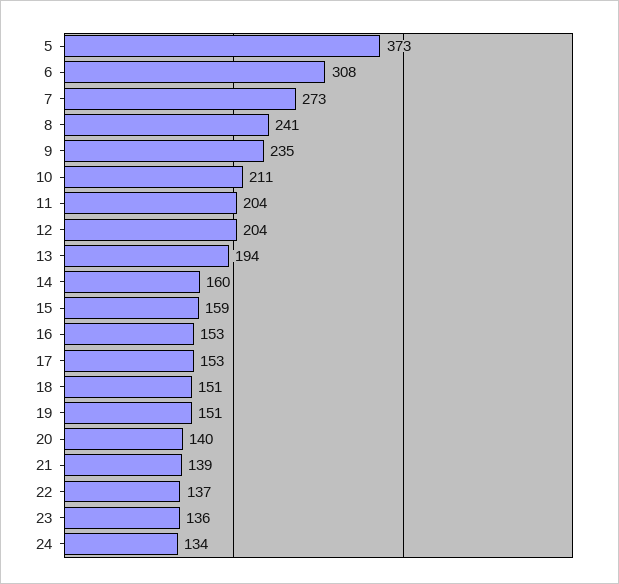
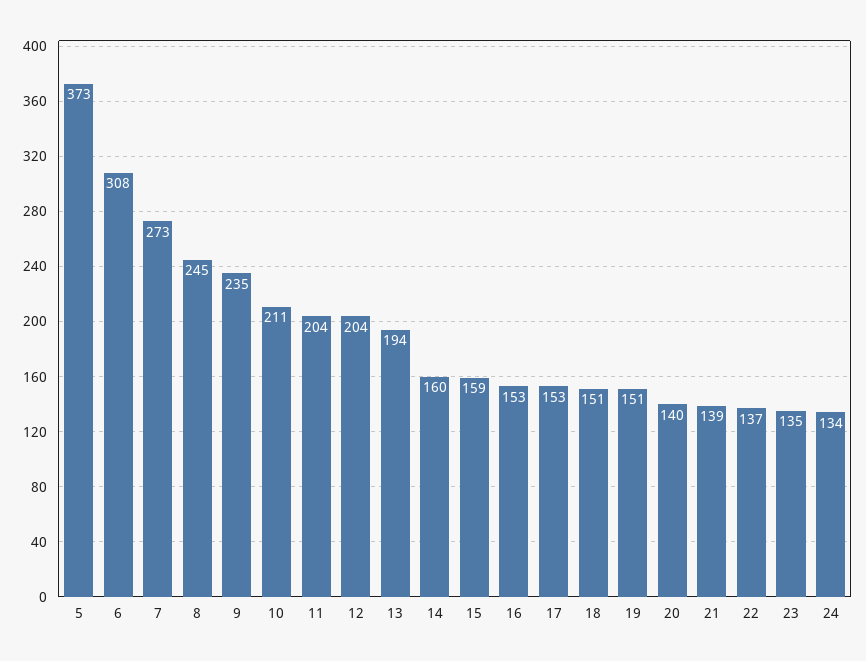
  {
    "5": 373,
    "6": 308,
    "7": 273,
-   "8": 241,
+   "8": 245,
    "9": 235,
    "10": 211,
    "11": 204,
    "12": 204,
    "13": 194,
    "14": 160,
    "15": 159,
    "16": 153,
    "17": 153,
    "18": 151,
    "19": 151,
    "20": 140,
    "21": 139,
    "22": 137,
-   "23": 136,
+   "23": 135,
    "24": 134
  }

